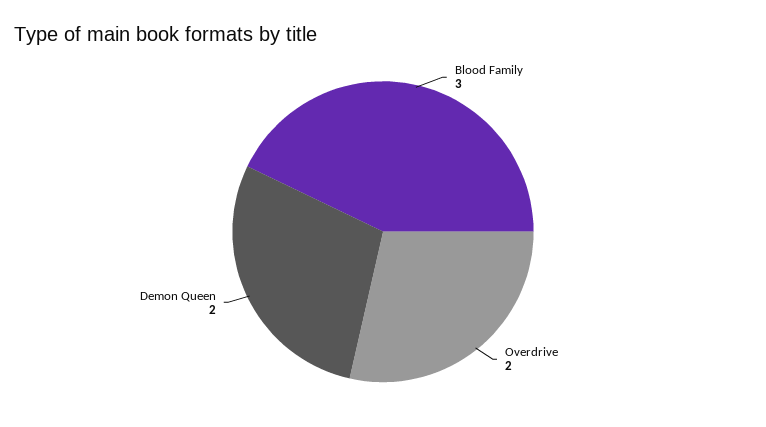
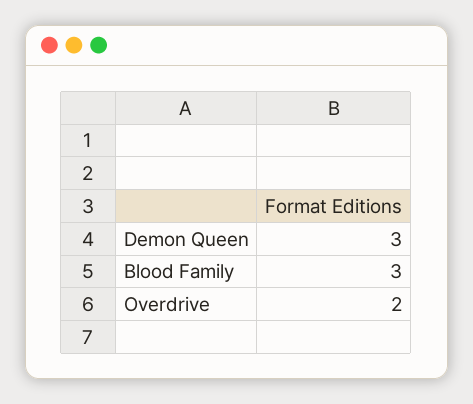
  {
    "Blood Family": 3,
    "Overdrive": 2,
-   "Demon Queen": 2
+   "Demon Queen": 3
  }

